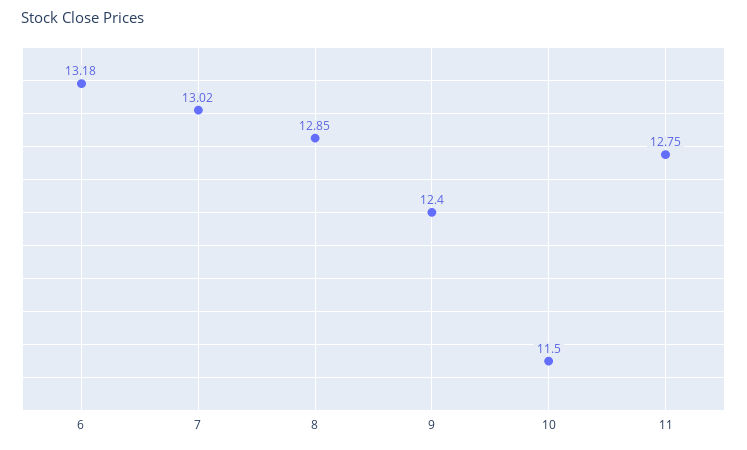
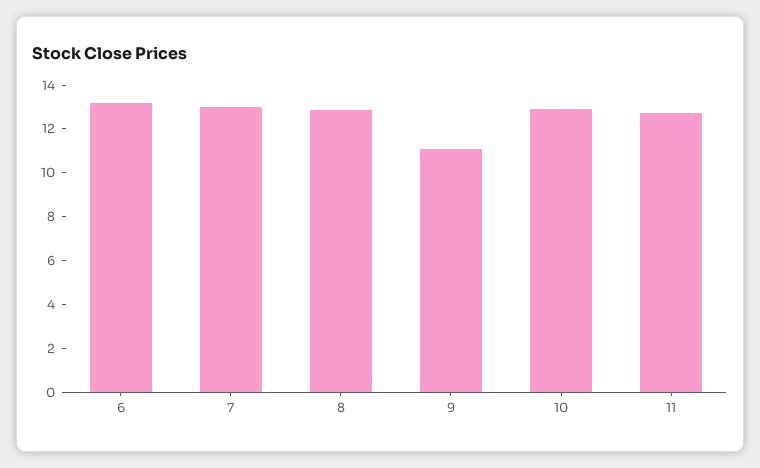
  {
    "6": 13.18,
    "7": 13.02,
    "8": 12.85,
-   "9": 12.4,
+   "9": 11,
-   "10": 11.5,
+   "10": 13,
    "11": 12.75
  }

